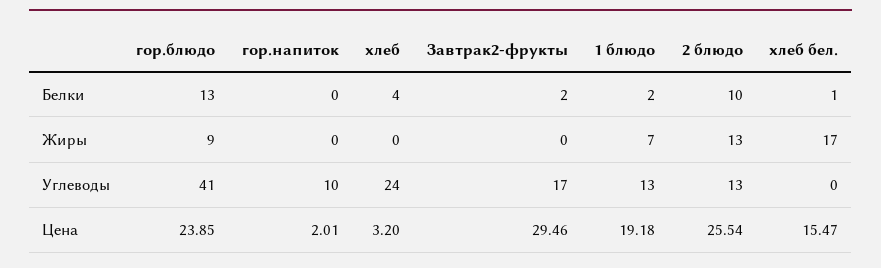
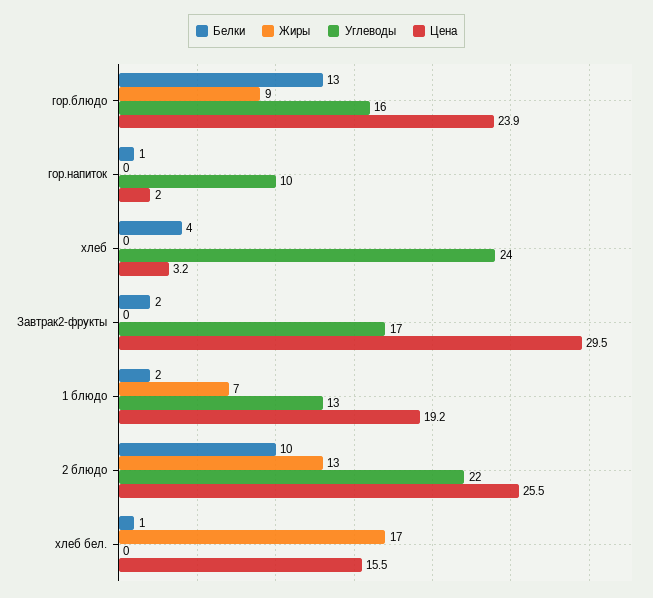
  {
    "Белки": {
      "гор.блюдо": 13,
-     "гор.напиток": 0,
+     "гор.напиток": 1,
      "хлеб": 4,
      "Завтрак2-фрукты": 2,
      "1 блюдо": 2,
      "2 блюдо": 10,
      "хлеб бел.": 1
    },
    "Жиры": {
      "гор.блюдо": 9,
      "гор.напиток": 0,
      "хлеб": 0,
      "Завтрак2-фрукты": 0,
      "1 блюдо": 7,
      "2 блюдо": 13,
      "хлеб бел.": 17
    },
    "Углеводы": {
-     "гор.блюдо": 41,
+     "гор.блюдо": 16,
      "гор.напиток": 10,
      "хлеб": 24,
      "Завтрак2-фрукты": 17,
      "1 блюдо": 13,
-     "2 блюдо": 13,
+     "2 блюдо": 22,
      "хлеб бел.": 0
    },
    "Цена": {
      "гор.блюдо": 23.85,
      "гор.напиток": 2.01,
      "хлеб": 3.2,
      "Завтрак2-фрукты": 29.46,
      "1 блюдо": 19.18,
      "2 блюдо": 25.54,
      "хлеб бел.": 15.47
    }
  }

